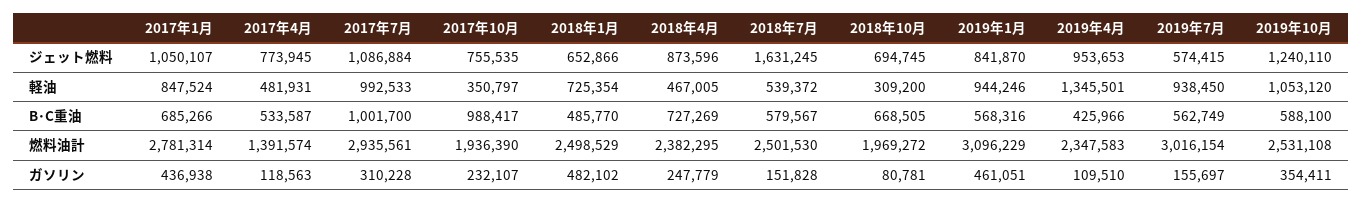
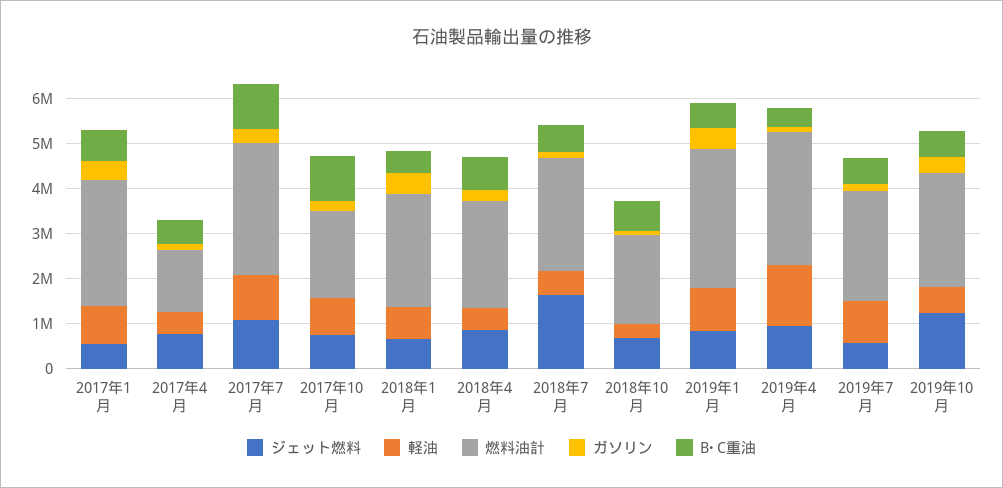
  {
    "ジェット燃料": {
-     "2017年1月": 1050107,
+     "2017年1月": 600000,
      "2017年4月": 773945,
      "2017年7月": 1086884,
      "2017年10月": 755535,
      "2018年1月": 652866,
      "2018年4月": 873596,
      "2018年7月": 1631245,
      "2018年10月": 694745,
      "2019年1月": 841870,
      "2019年4月": 953653,
      "2019年7月": 574415,
      "2019年10月": 1240110
    },
    "軽油": {
      "2017年1月": 847524,
      "2017年4月": 481931,
      "2017年7月": 992533,
-     "2017年10月": 350797,
+     "2017年10月": 800000,
      "2018年1月": 725354,
      "2018年4月": 467005,
      "2018年7月": 539372,
      "2018年10月": 309200,
      "2019年1月": 944246,
      "2019年4月": 1345501,
      "2019年7月": 938450,
-     "2019年10月": 1053120
+     "2019年10月": 600000
    },
    "B･C重油": {
      "2017年1月": 685266,
      "2017年4月": 533587,
      "2017年7月": 1001700,
      "2017年10月": 988417,
      "2018年1月": 485770,
      "2018年4月": 727269,
      "2018年7月": 579567,
      "2018年10月": 668505,
      "2019年1月": 568316,
      "2019年4月": 425966,
      "2019年7月": 562749,
      "2019年10月": 588100
    },
    "燃料油計": {
      "2017年1月": 2781314,
      "2017年4月": 1391574,
      "2017年7月": 2935561,
      "2017年10月": 1936390,
      "2018年1月": 2498529,
      "2018年4月": 2382295,
      "2018年7月": 2501530,
      "2018年10月": 1969272,
      "2019年1月": 3096229,
-     "2019年4月": 2347583,
+     "2019年4月": 3000000,
-     "2019年7月": 3016154,
+     "2019年7月": 2400000,
      "2019年10月": 2531108
    },
    "ガソリン": {
      "2017年1月": 436938,
      "2017年4月": 118563,
      "2017年7月": 310228,
      "2017年10月": 232107,
      "2018年1月": 482102,
      "2018年4月": 247779,
      "2018年7月": 151828,
      "2018年10月": 80781,
      "2019年1月": 461051,
      "2019年4月": 109510,
      "2019年7月": 155697,
      "2019年10月": 354411
    }
  }

